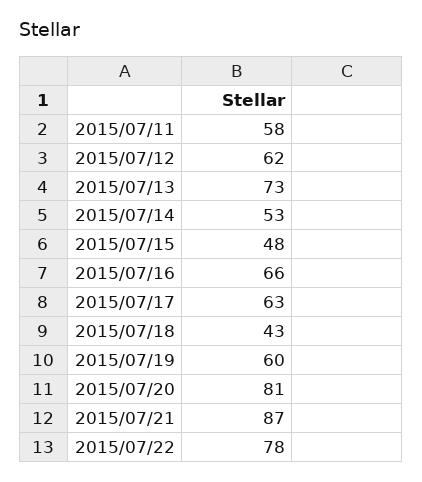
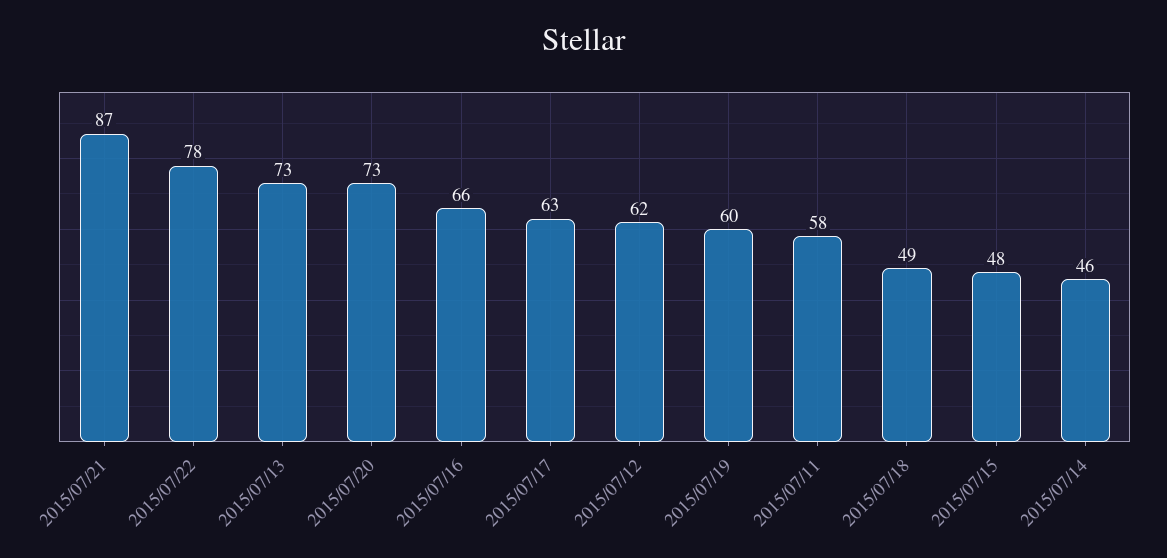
  {
    "2015/07/11": 58,
    "2015/07/12": 62,
    "2015/07/13": 73,
-   "2015/07/14": 53,
+   "2015/07/14": 46,
    "2015/07/15": 48,
    "2015/07/16": 66,
    "2015/07/17": 63,
-   "2015/07/18": 43,
+   "2015/07/18": 49,
    "2015/07/19": 60,
-   "2015/07/20": 81,
+   "2015/07/20": 73,
    "2015/07/21": 87,
    "2015/07/22": 78
  }

